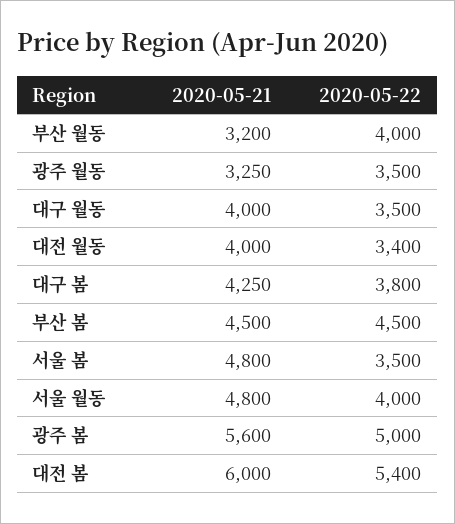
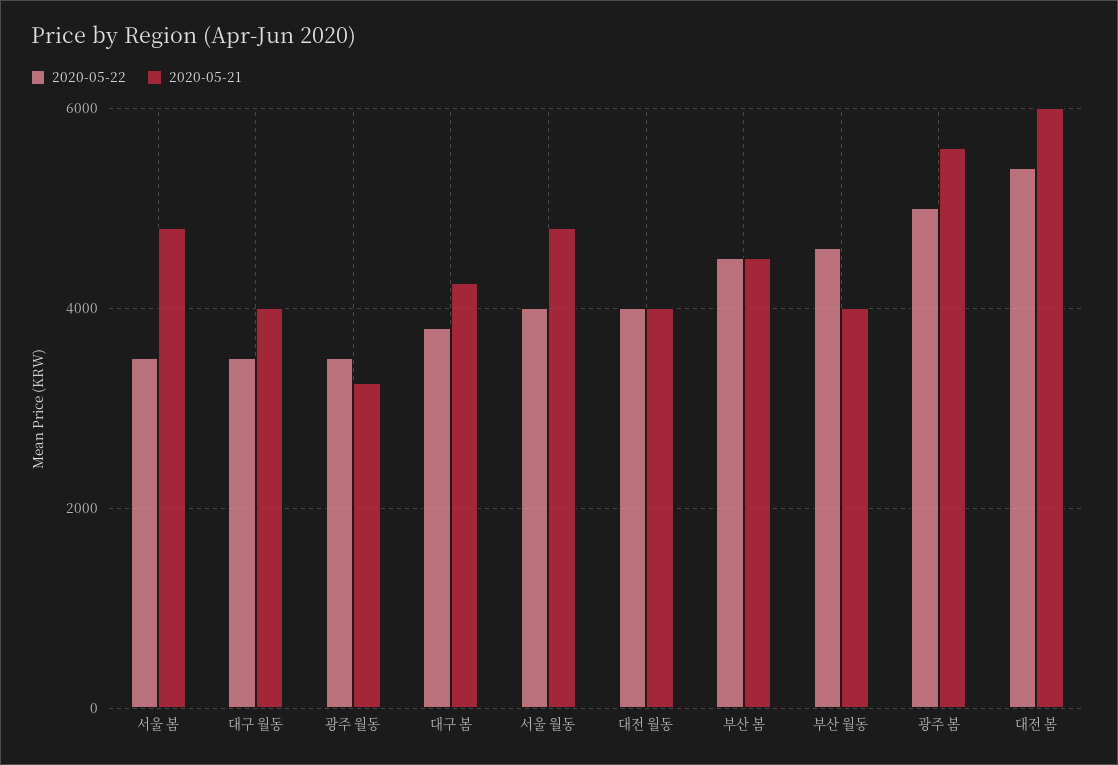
  {
    "2020-05-21": {
-     "부산 월동": 3200,
+     "부산 월동": 4000,
      "광주 월동": 3250,
      "대구 월동": 4000,
      "대전 월동": 4000,
      "대구 봄": 4250,
      "부산 봄": 4500,
      "서울 봄": 4800,
      "서울 월동": 4800,
      "광주 봄": 5600,
      "대전 봄": 6000
    },
    "2020-05-22": {
-     "부산 월동": 4000,
+     "부산 월동": 4600,
      "광주 월동": 3500,
      "대구 월동": 3500,
-     "대전 월동": 3400,
+     "대전 월동": 4000,
      "대구 봄": 3800,
      "부산 봄": 4500,
      "서울 봄": 3500,
      "서울 월동": 4000,
      "광주 봄": 5000,
      "대전 봄": 5400
    }
  }

